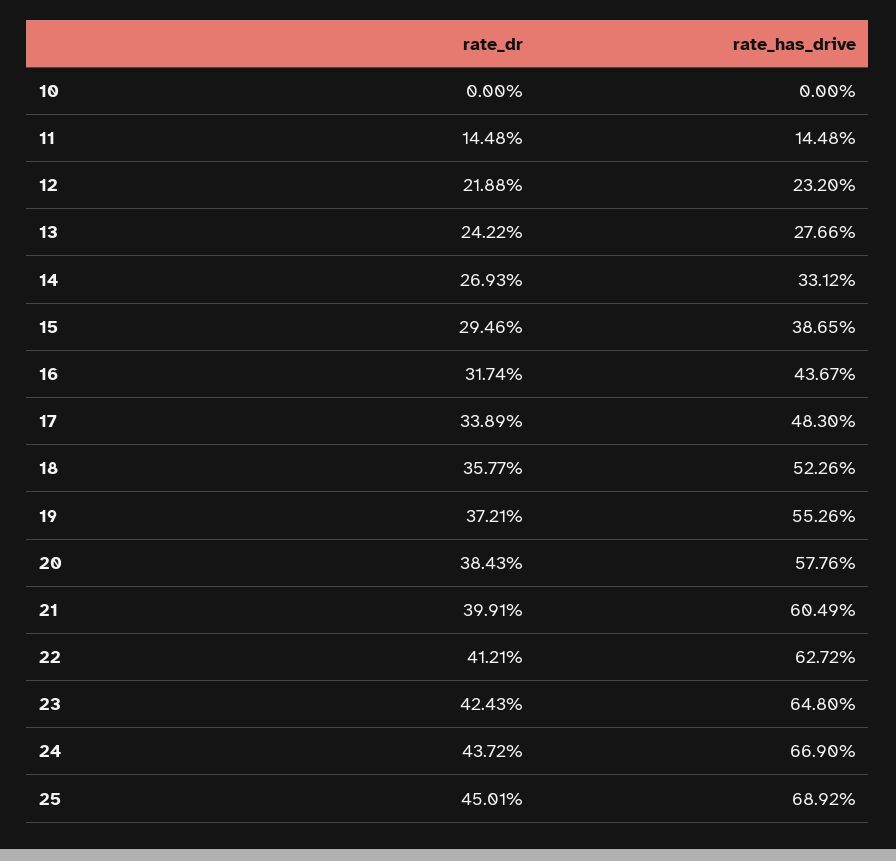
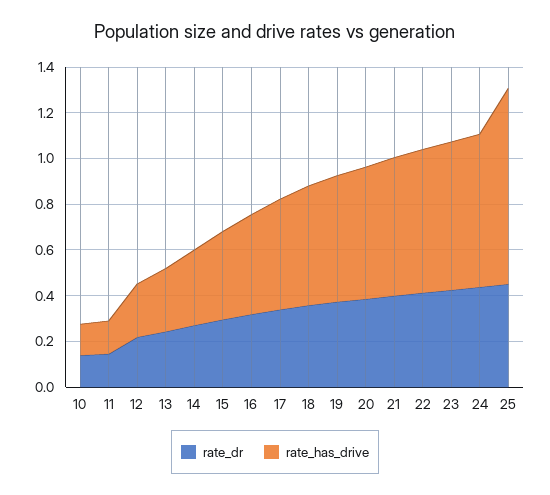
  {
    "rate_dr": {
-     "10": 0,
+     "10": 0.15,
      "11": 0.1448,
      "12": 0.2188,
      "13": 0.2422,
      "14": 0.2693,
      "15": 0.2946,
      "16": 0.3174,
      "17": 0.3389,
      "18": 0.3577,
      "19": 0.3721,
      "20": 0.3843,
      "21": 0.3991,
      "22": 0.4121,
      "23": 0.4243,
      "24": 0.4372,
      "25": 0.4501
    },
    "rate_has_drive": {
-     "10": 0,
+     "10": 0.15,
      "11": 0.1448,
      "12": 0.232,
      "13": 0.2766,
      "14": 0.3312,
      "15": 0.3865,
      "16": 0.4367,
      "17": 0.483,
      "18": 0.5226,
      "19": 0.5526,
      "20": 0.5776,
      "21": 0.6049,
      "22": 0.6272,
      "23": 0.648,
      "24": 0.669,
-     "25": 0.6892
+     "25": 0.85
    }
  }

